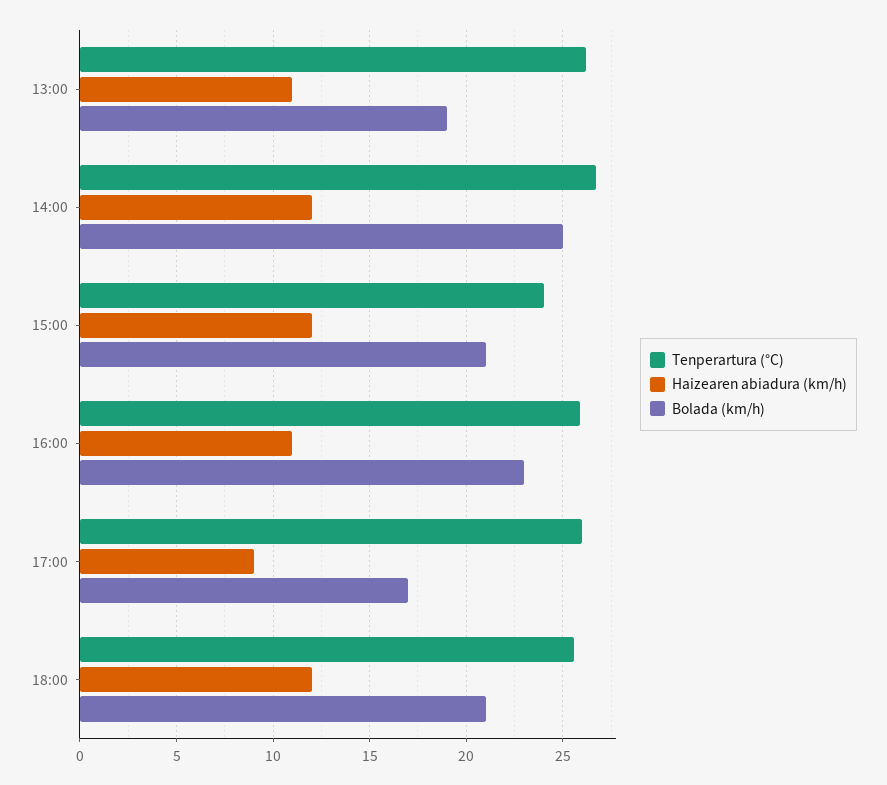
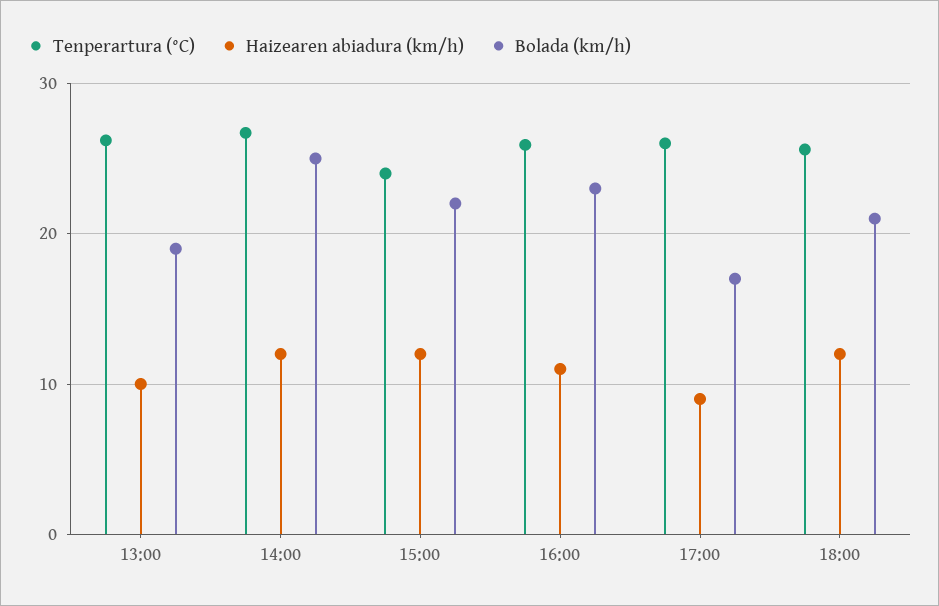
  {
    "Tenperartura (°C)": {
      "13:00": 26,
      "14:00": 26.5,
      "15:00": 24,
      "16:00": 26,
      "17:00": 26,
      "18:00": 25.5
    },
    "Haizearen abiadura (km/h)": {
-     "13:00": 11,
+     "13:00": 10,
      "14:00": 12,
      "15:00": 12,
      "16:00": 11,
      "17:00": 9,
      "18:00": 12
    },
    "Bolada (km/h)": {
      "13:00": 19,
      "14:00": 25,
-     "15:00": 21,
+     "15:00": 22,
      "16:00": 23,
      "17:00": 17,
      "18:00": 21
    }
  }

